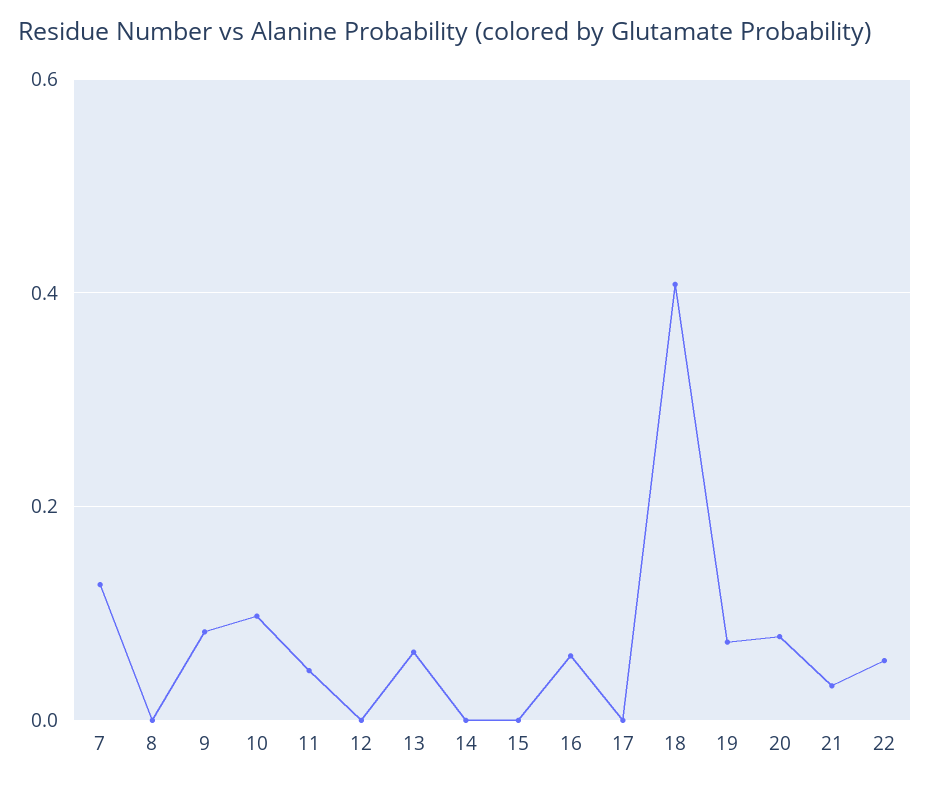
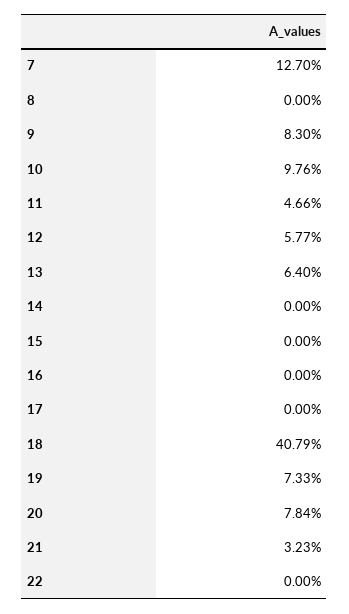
  {
    "7": 0.127,
    "8": 0,
    "9": 0.083,
    "10": 0.0976,
    "11": 0.0466,
-   "12": 0,
+   "12": 0.0577,
    "13": 0.064,
    "14": 0,
    "15": 0,
-   "16": 0.06,
+   "16": 0,
    "17": 0,
    "18": 0.4079,
    "19": 0.0733,
    "20": 0.0784,
    "21": 0.0323,
-   "22": 0.06
+   "22": 0
  }

